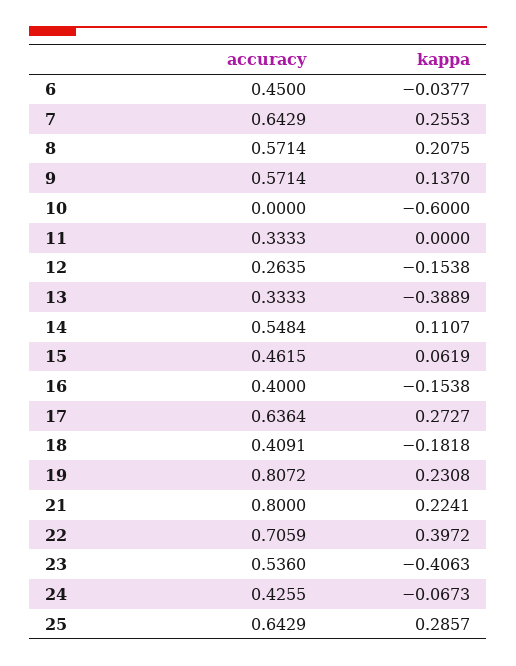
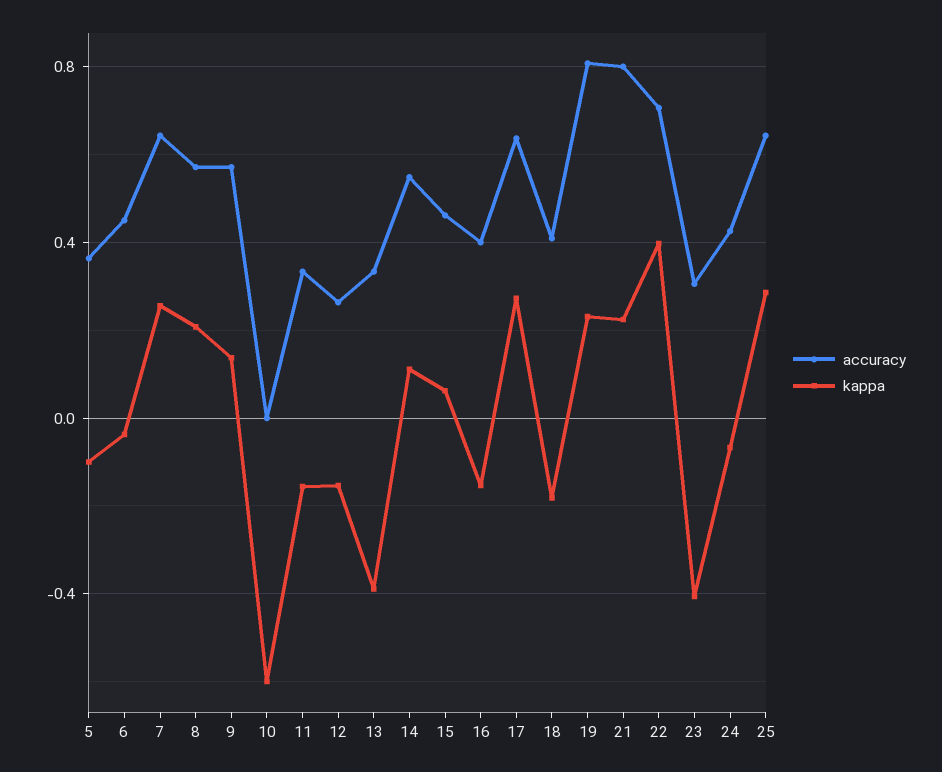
  {
    "accuracy": {
      "6": 0.45,
      "7": 0.6429,
      "8": 0.5714,
      "9": 0.5714,
      "10": 0,
      "11": 0.3333,
      "12": 0.2635,
      "13": 0.3333,
      "14": 0.5484,
      "15": 0.4615,
      "16": 0.4,
      "17": 0.6364,
      "18": 0.4091,
      "19": 0.8072,
      "21": 0.8,
      "22": 0.7059,
-     "23": 0.536,
+     "23": 0.3,
      "24": 0.4255,
-     "25": 0.6429
+     "25": 0.6429,
+     "5": 0.35
    },
    "kappa": {
      "6": -0.0377,
      "7": 0.2553,
      "8": 0.2075,
      "9": 0.137,
      "10": -0.6,
-     "11": 0,
+     "11": -0.15,
      "12": -0.1538,
      "13": -0.3889,
      "14": 0.1107,
      "15": 0.0619,
      "16": -0.1538,
      "17": 0.2727,
      "18": -0.1818,
      "19": 0.2308,
      "21": 0.2241,
      "22": 0.3972,
      "23": -0.4063,
      "24": -0.0673,
-     "25": 0.2857
+     "25": 0.2857,
+     "5": -0.1
    }
  }

